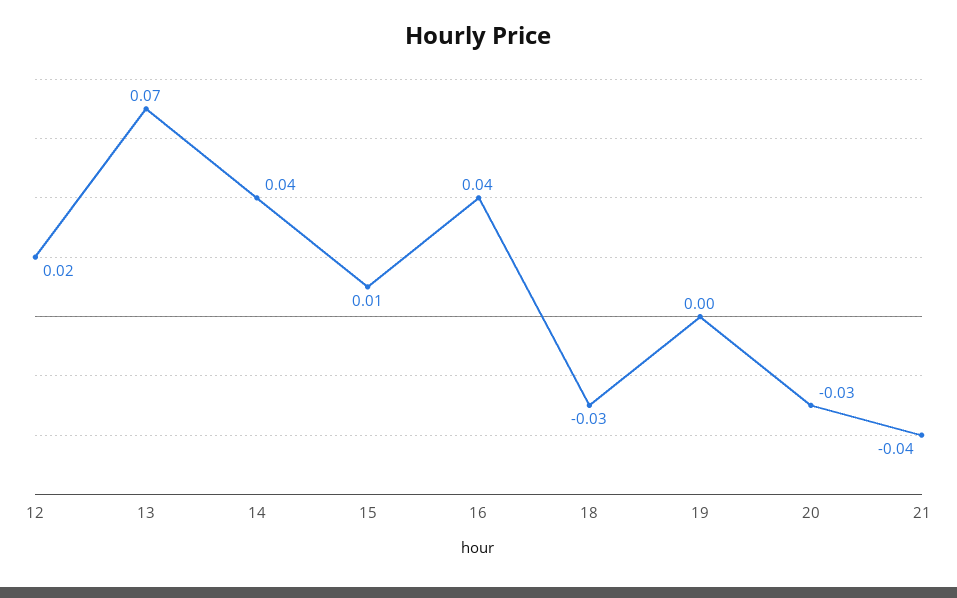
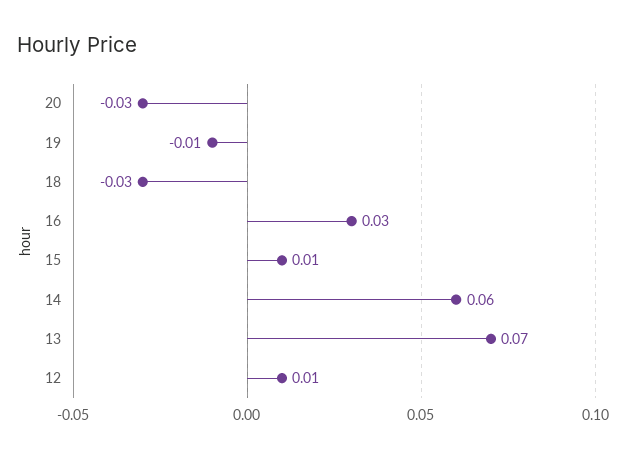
  {
-   "12": 0.02,
+   "12": 0.01,
    "13": 0.07,
-   "14": 0.04,
+   "14": 0.06,
    "15": 0.01,
-   "16": 0.04,
+   "16": 0.03,
    "18": -0.03,
-   "19": 0,
+   "19": -0.01,
-   "20": -0.03,
+   "20": -0.03
-   "21": -0.04
  }

